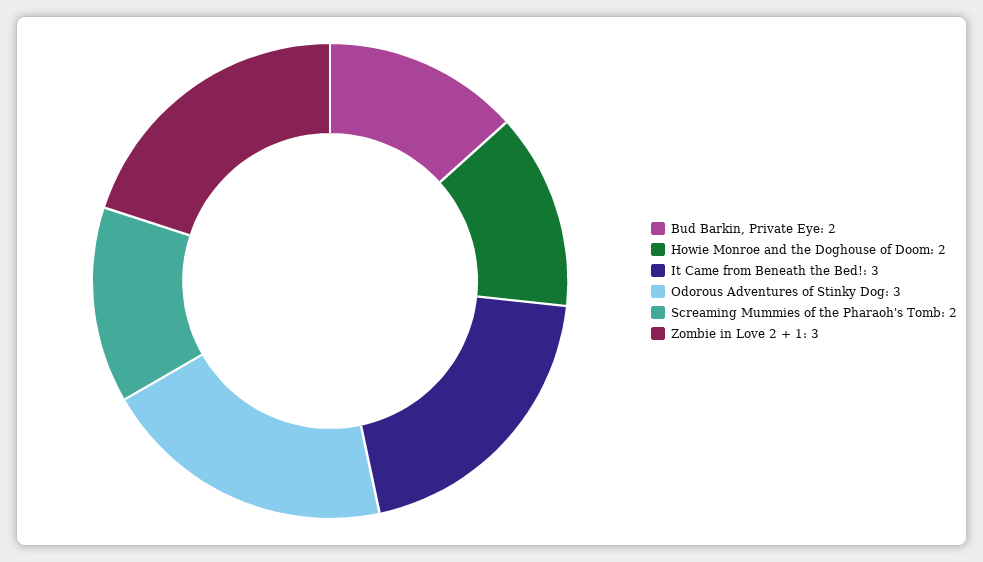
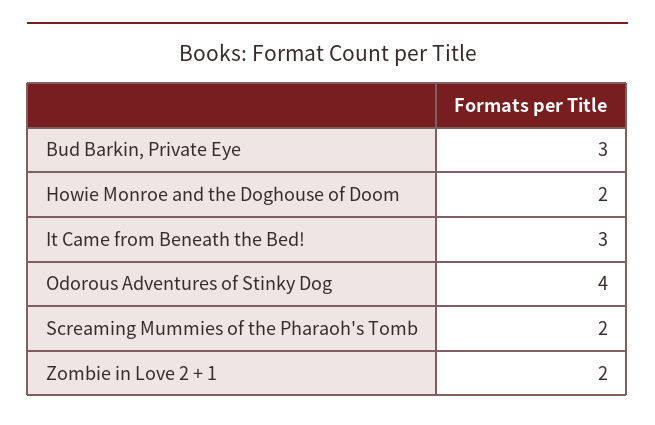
  {
-   "Bud Barkin, Private Eye": 2,
+   "Bud Barkin, Private Eye": 3,
    "Howie Monroe and the Doghouse of Doom": 2,
    "It Came from Beneath the Bed!": 3,
-   "Odorous Adventures of Stinky Dog": 3,
+   "Odorous Adventures of Stinky Dog": 4,
    "Screaming Mummies of the Pharaoh's Tomb": 2,
-   "Zombie in Love 2 + 1": 3
+   "Zombie in Love 2 + 1": 2
  }

